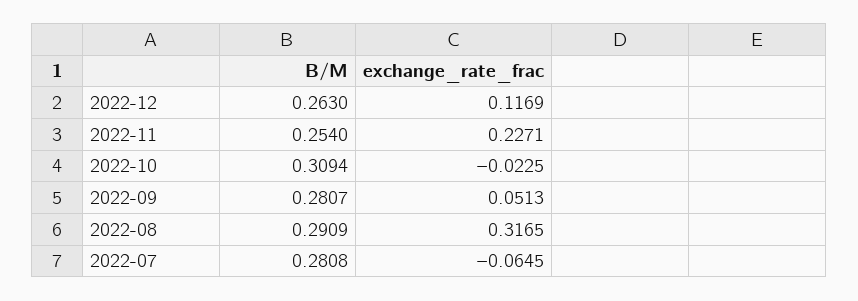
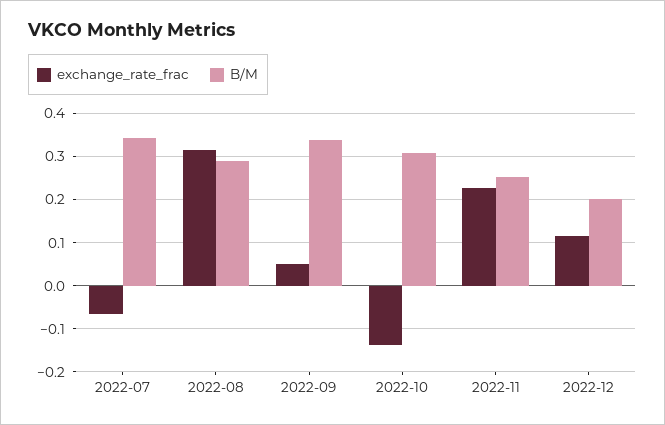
  {
    "B/M": {
-     "2022-12": 0.263,
+     "2022-12": 0.2,
      "2022-11": 0.254,
      "2022-10": 0.3094,
-     "2022-09": 0.2807,
+     "2022-09": 0.34,
      "2022-08": 0.2909,
-     "2022-07": 0.2808
+     "2022-07": 0.34
    },
    "exchange_rate_frac": {
      "2022-12": 0.1169,
      "2022-11": 0.2271,
-     "2022-10": -0.0225,
+     "2022-10": -0.14,
      "2022-09": 0.0513,
      "2022-08": 0.3165,
      "2022-07": -0.0645
    }
  }

